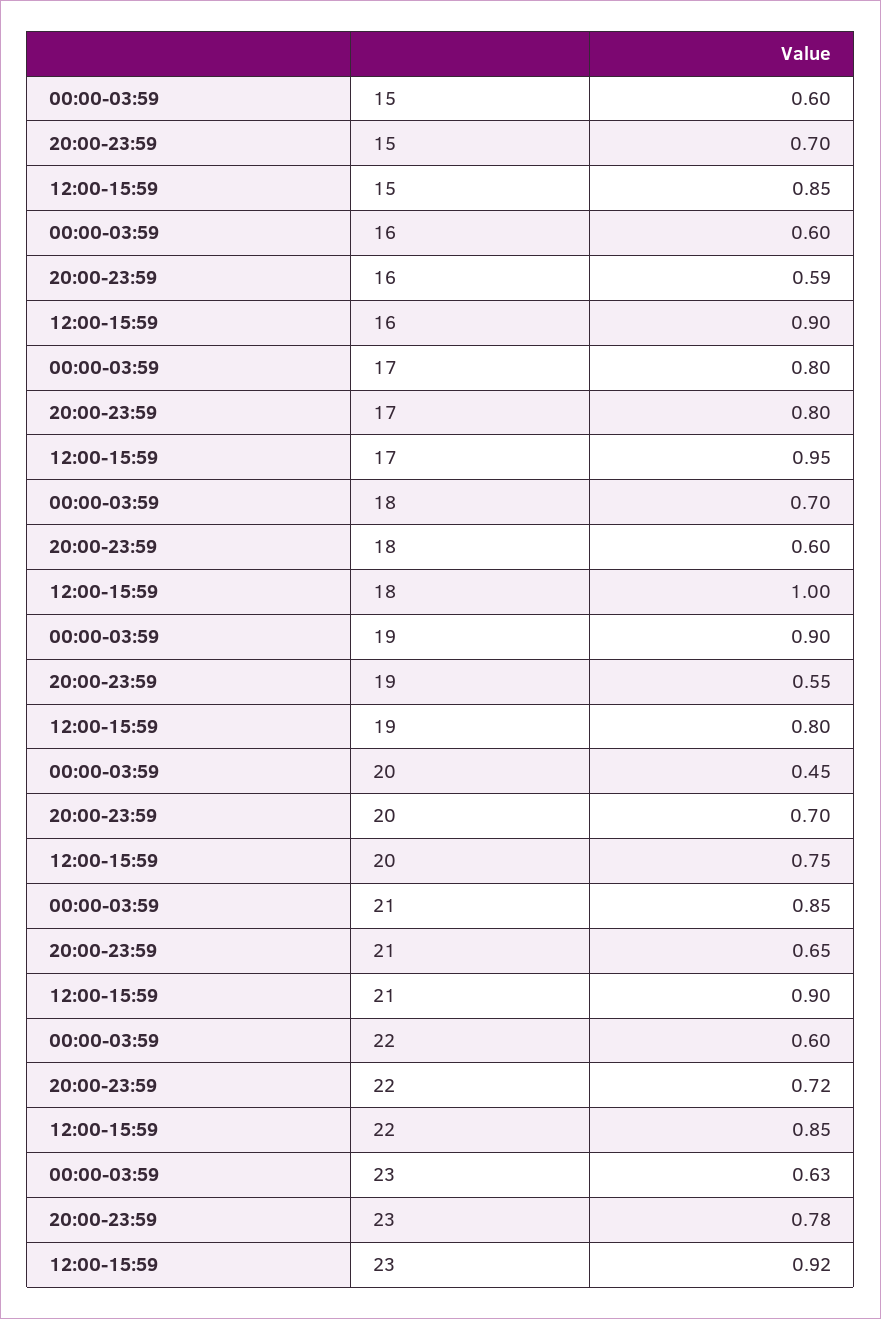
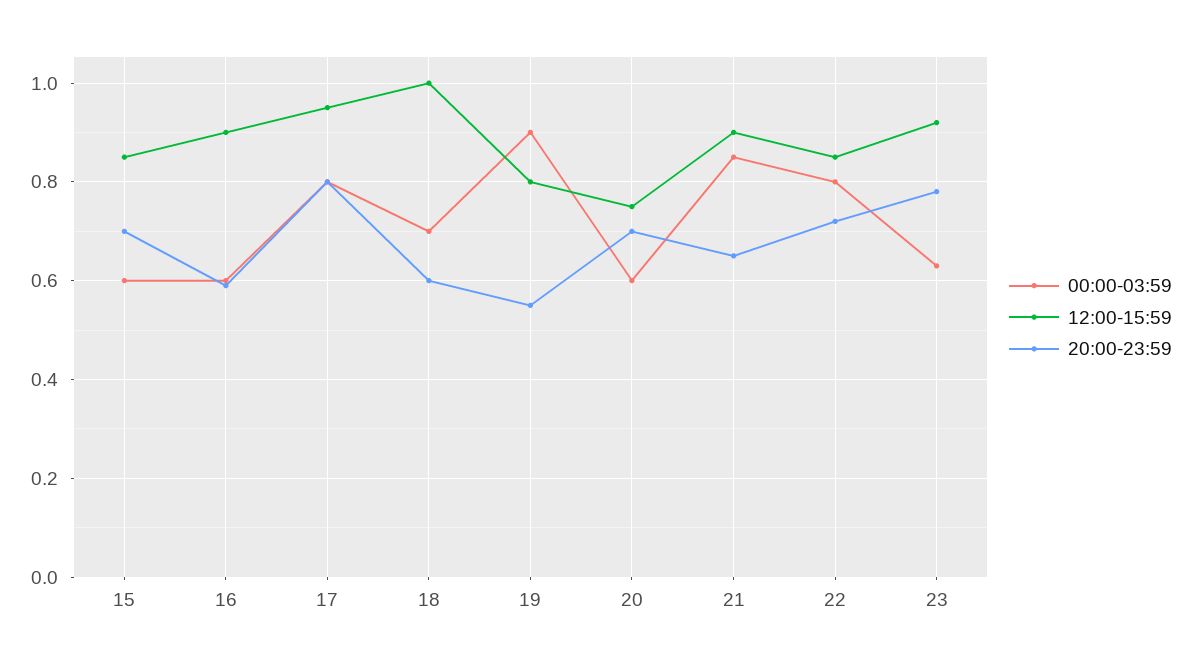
  {
    "00:00-03:59": {
      "15": 0.6,
      "16": 0.6,
      "17": 0.8,
      "18": 0.7,
      "19": 0.9,
-     "20": 0.45,
+     "20": 0.6,
      "21": 0.85,
-     "22": 0.6,
+     "22": 0.8,
      "23": 0.63
    },
    "20:00-23:59": {
      "15": 0.7,
      "16": 0.59,
      "17": 0.8,
      "18": 0.6,
      "19": 0.55,
      "20": 0.7,
      "21": 0.65,
      "22": 0.72,
      "23": 0.78
    },
    "12:00-15:59": {
      "15": 0.85,
      "16": 0.9,
      "17": 0.95,
      "18": 1,
      "19": 0.8,
      "20": 0.75,
      "21": 0.9,
      "22": 0.85,
      "23": 0.92
    }
  }

